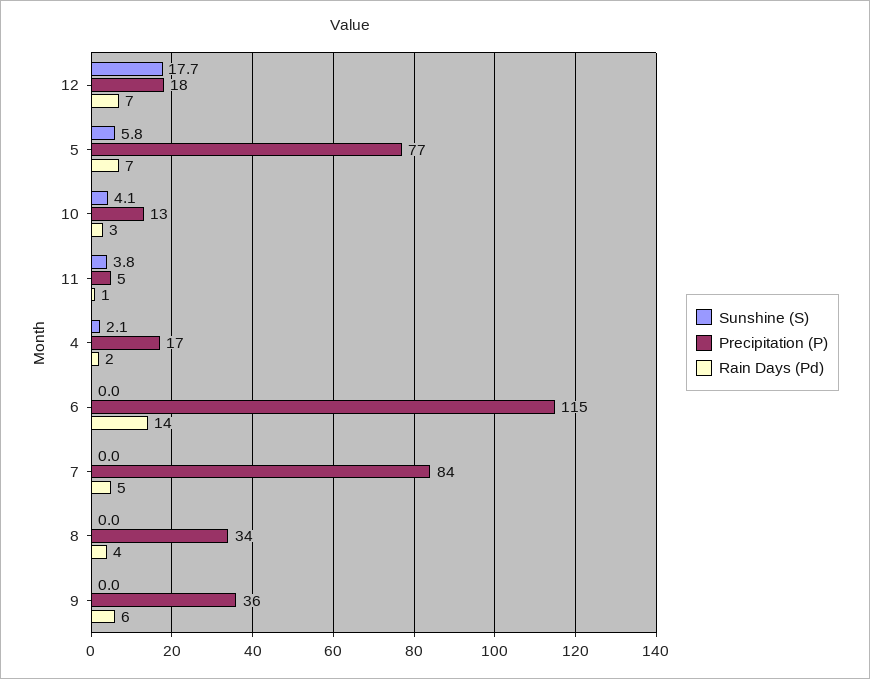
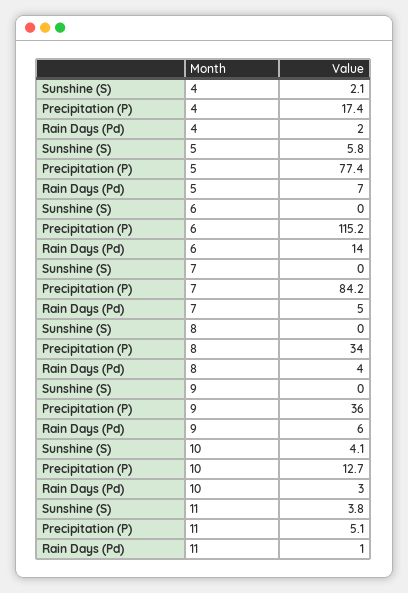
  {
    "Sunshine (S)": {
-     "12": 17.7,
      "5": 5.8,
      "10": 4.1,
      "11": 3.8,
      "4": 2.1,
      "6": 0,
      "7": 0,
      "8": 0,
      "9": 0
    },
    "Precipitation (P)": {
-     "12": 18,
      "5": 77.4,
      "10": 12.7,
      "11": 5.1,
      "4": 17.4,
      "6": 115.2,
      "7": 84.2,
      "8": 34,
      "9": 36
    },
    "Rain Days (Pd)": {
-     "12": 7,
      "5": 7,
      "10": 3,
      "11": 1,
      "4": 2,
      "6": 14,
      "7": 5,
      "8": 4,
      "9": 6
    }
  }

